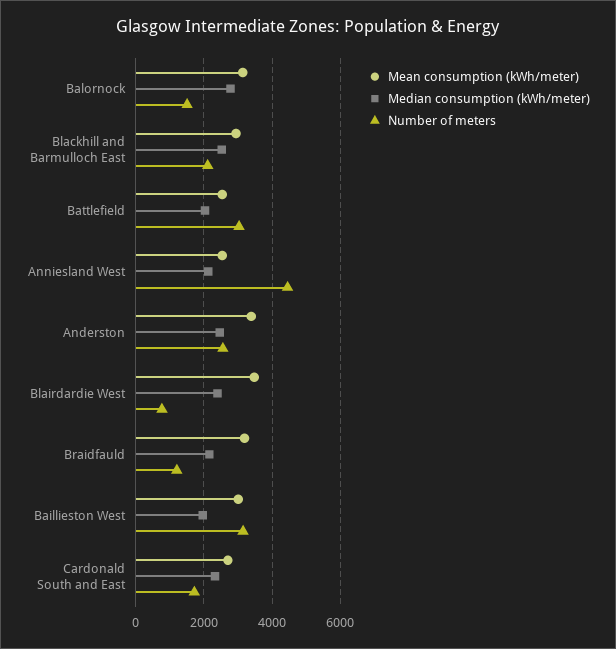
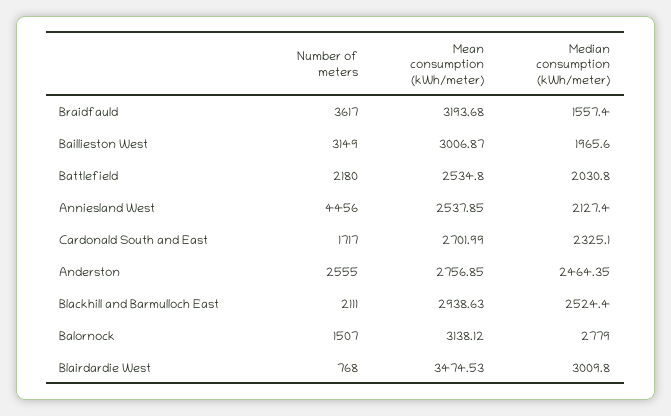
  {
    "Mean consumption (kWh/meter)": {
      "Balornock": 3138.12,
      "Blackhill and Barmulloch East": 2938.63,
      "Battlefield": 2534.8,
      "Anniesland West": 2537.85,
-     "Anderston": 3400,
+     "Anderston": 2756.85,
      "Blairdardie West": 3474.53,
      "Braidfauld": 3193.68,
      "Baillieston West": 3006.87,
      "Cardonald South and East": 2701.99
    },
    "Median consumption (kWh/meter)": {
      "Balornock": 2779,
      "Blackhill and Barmulloch East": 2524.4,
      "Battlefield": 2030.8,
      "Anniesland West": 2127.4,
      "Anderston": 2464.35,
-     "Blairdardie West": 2400,
+     "Blairdardie West": 3009.8,
-     "Braidfauld": 2200,
+     "Braidfauld": 1557.4,
      "Baillieston West": 1965.6,
      "Cardonald South and East": 2325.1
    },
    "Number of meters": {
      "Balornock": 1507,
      "Blackhill and Barmulloch East": 2111,
-     "Battlefield": 3000,
+     "Battlefield": 2180,
      "Anniesland West": 4456,
      "Anderston": 2555,
      "Blairdardie West": 768,
-     "Braidfauld": 1200,
+     "Braidfauld": 3617,
      "Baillieston West": 3149,
      "Cardonald South and East": 1717
    }
  }

